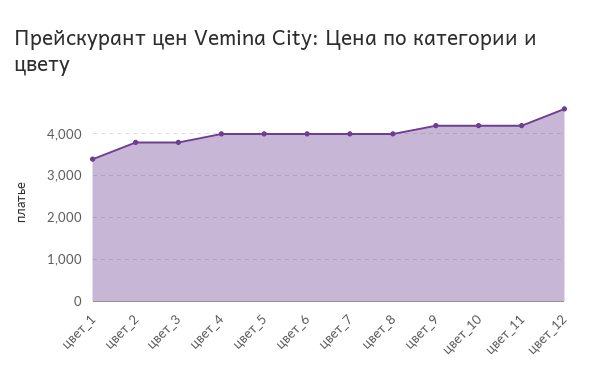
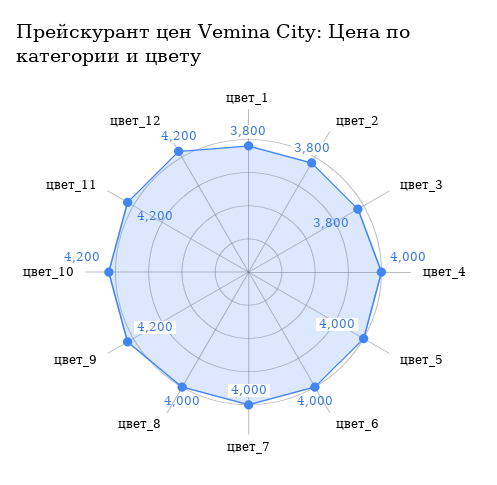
  {
-   "цвет_1": 3400,
+   "цвет_1": 3800,
    "цвет_2": 3800,
    "цвет_3": 3800,
    "цвет_4": 4000,
    "цвет_5": 4000,
    "цвет_6": 4000,
    "цвет_7": 4000,
    "цвет_8": 4000,
    "цвет_9": 4200,
    "цвет_10": 4200,
    "цвет_11": 4200,
-   "цвет_12": 4600
+   "цвет_12": 4200
  }

